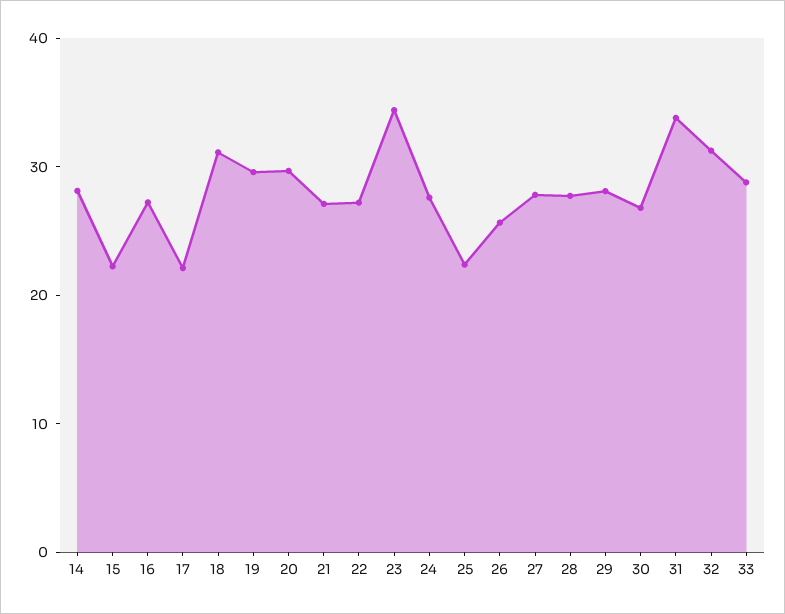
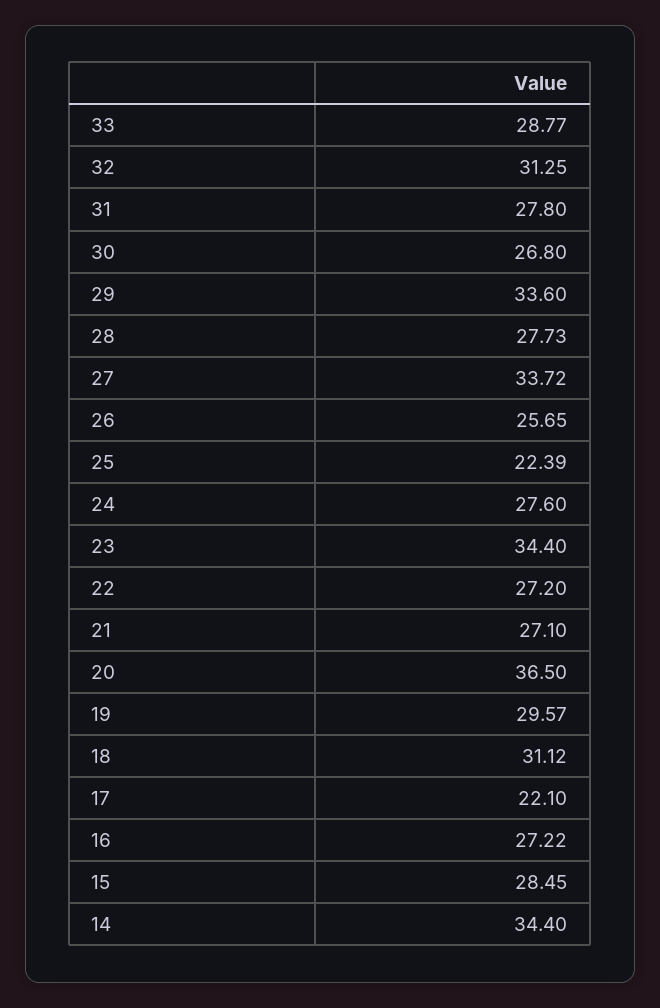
  {
-   "14": 28,
+   "14": 34.4,
-   "15": 22,
+   "15": 28.45,
    "16": 27.22,
    "17": 22.1,
    "18": 31.12,
    "19": 29.57,
-   "20": 30,
+   "20": 36.5,
    "21": 27.1,
    "22": 27.2,
    "23": 34.4,
    "24": 27.6,
    "25": 22.39,
    "26": 25.65,
-   "27": 28,
+   "27": 33.72,
    "28": 27.73,
-   "29": 28,
+   "29": 33.6,
    "30": 26.8,
-   "31": 34,
+   "31": 27.8,
    "32": 31.25,
    "33": 28.77
  }

